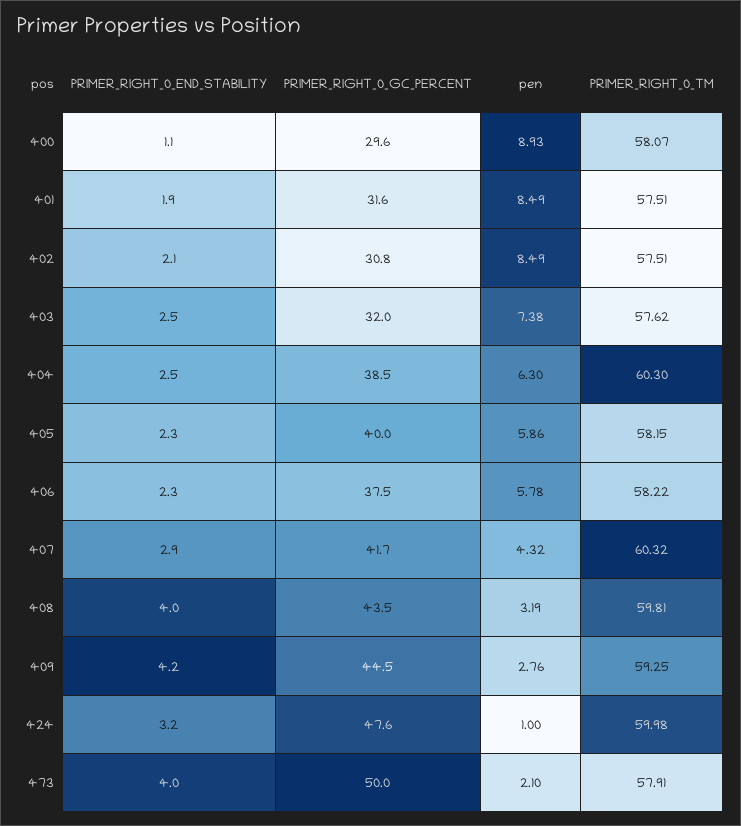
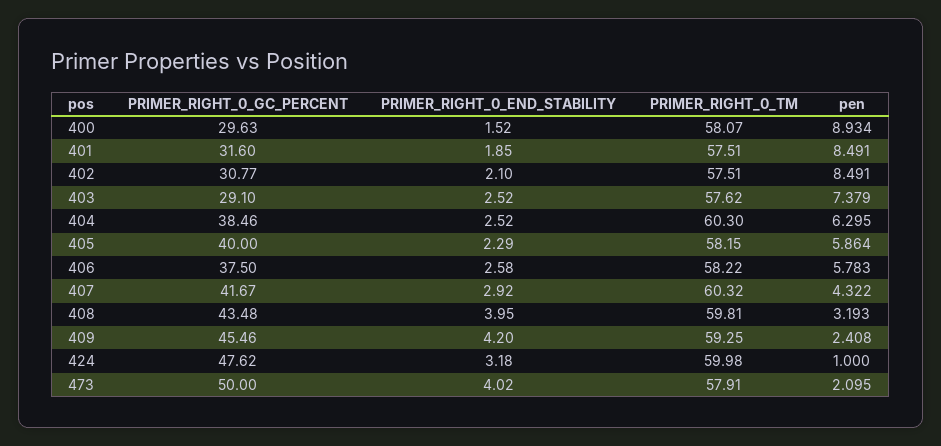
  {
    "PRIMER_RIGHT_0_END_STABILITY": {
-     "400": 1.1,
+     "400": 1.52,
      "401": 1.85,
      "402": 2.1,
      "403": 2.52,
      "404": 2.52,
      "405": 2.29,
-     "406": 2.3,
+     "406": 2.58,
      "407": 2.92,
      "408": 3.95,
      "409": 4.2,
      "424": 3.18,
      "473": 4.02
    },
    "PRIMER_RIGHT_0_GC_PERCENT": {
      "400": 29.63,
      "401": 31.6,
      "402": 30.77,
-     "403": 32,
+     "403": 29.1,
      "404": 38.46,
      "405": 40,
      "406": 37.5,
      "407": 41.67,
      "408": 43.48,
-     "409": 44.5,
+     "409": 45.46,
      "424": 47.62,
      "473": 50
    },
    "pen": {
      "400": 8.934,
      "401": 8.491,
      "402": 8.491,
      "403": 7.379,
      "404": 6.295,
      "405": 5.864,
      "406": 5.783,
      "407": 4.322,
      "408": 3.193,
-     "409": 2.76,
+     "409": 2.408,
      "424": 1,
      "473": 2.095
    },
    "PRIMER_RIGHT_0_TM": {
      "400": 58.07,
      "401": 57.51,
      "402": 57.51,
      "403": 57.62,
      "404": 60.3,
      "405": 58.15,
      "406": 58.22,
      "407": 60.32,
      "408": 59.81,
      "409": 59.25,
      "424": 59.98,
      "473": 57.91
    }
  }

